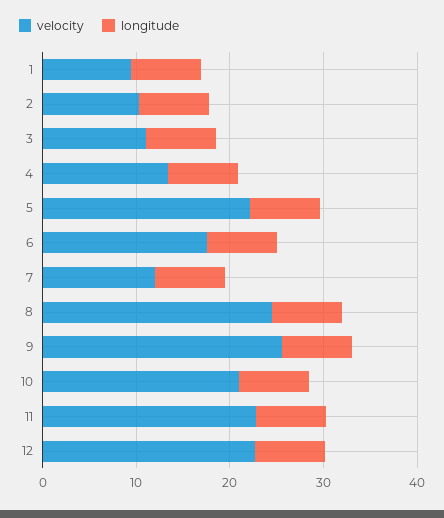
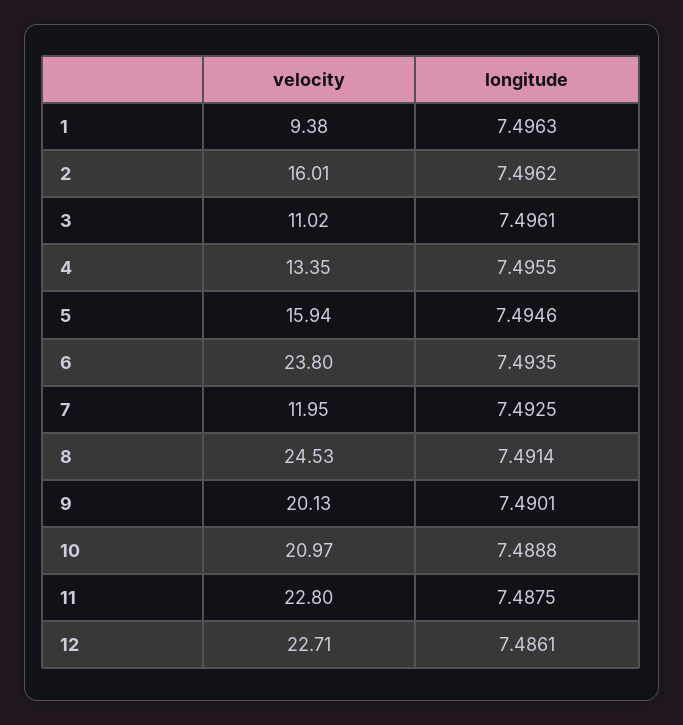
  {
    "velocity": {
      "1": 9.38,
-     "2": 10,
+     "2": 16.01,
      "3": 11.02,
      "4": 13.35,
-     "5": 22,
+     "5": 15.94,
-     "6": 18,
+     "6": 23.8,
      "7": 11.95,
      "8": 24.53,
-     "9": 26,
+     "9": 20.13,
      "10": 20.97,
      "11": 22.8,
      "12": 22.71
    },
    "longitude": {
      "1": 7.4963,
      "2": 7.4962,
      "3": 7.4961,
      "4": 7.4955,
      "5": 7.4946,
      "6": 7.4935,
      "7": 7.4925,
      "8": 7.4914,
      "9": 7.4901,
      "10": 7.4888,
      "11": 7.4875,
      "12": 7.4861
    }
  }

